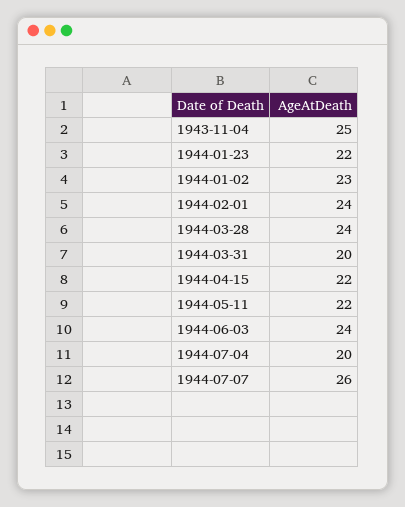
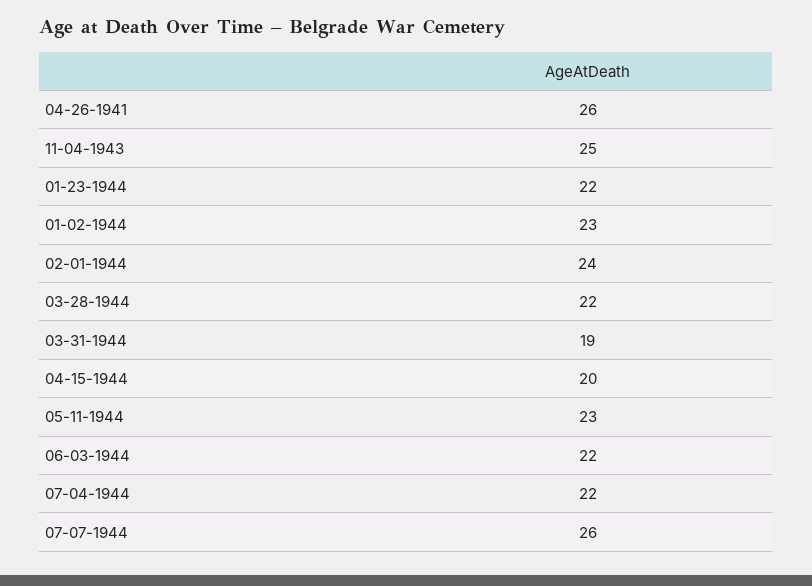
  {
    "1943-11-04": 25,
    "1944-01-23": 22,
    "1944-01-02": 23,
    "1944-02-01": 24,
-   "1944-03-28": 24,
+   "1944-03-28": 22,
-   "1944-03-31": 20,
+   "1944-03-31": 19,
-   "1944-04-15": 22,
+   "1944-04-15": 20,
-   "1944-05-11": 22,
+   "1944-05-11": 23,
-   "1944-06-03": 24,
+   "1944-06-03": 22,
-   "1944-07-04": 20,
+   "1944-07-04": 22,
-   "1944-07-07": 26
+   "1944-07-07": 26,
+   "04-26-1941": 26
  }

